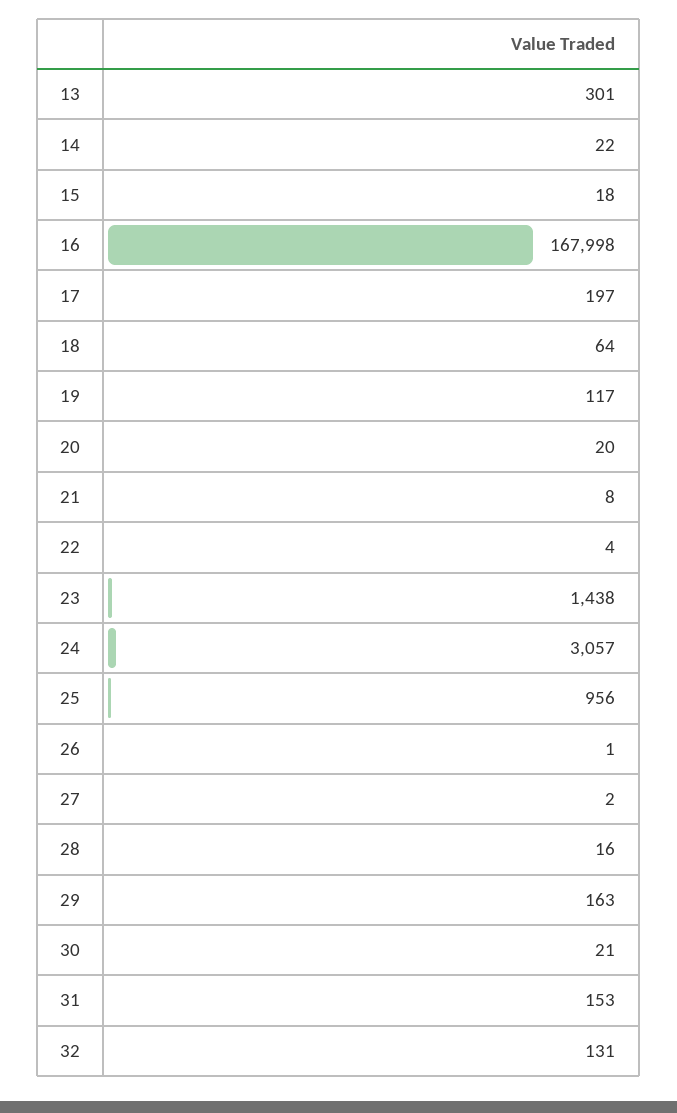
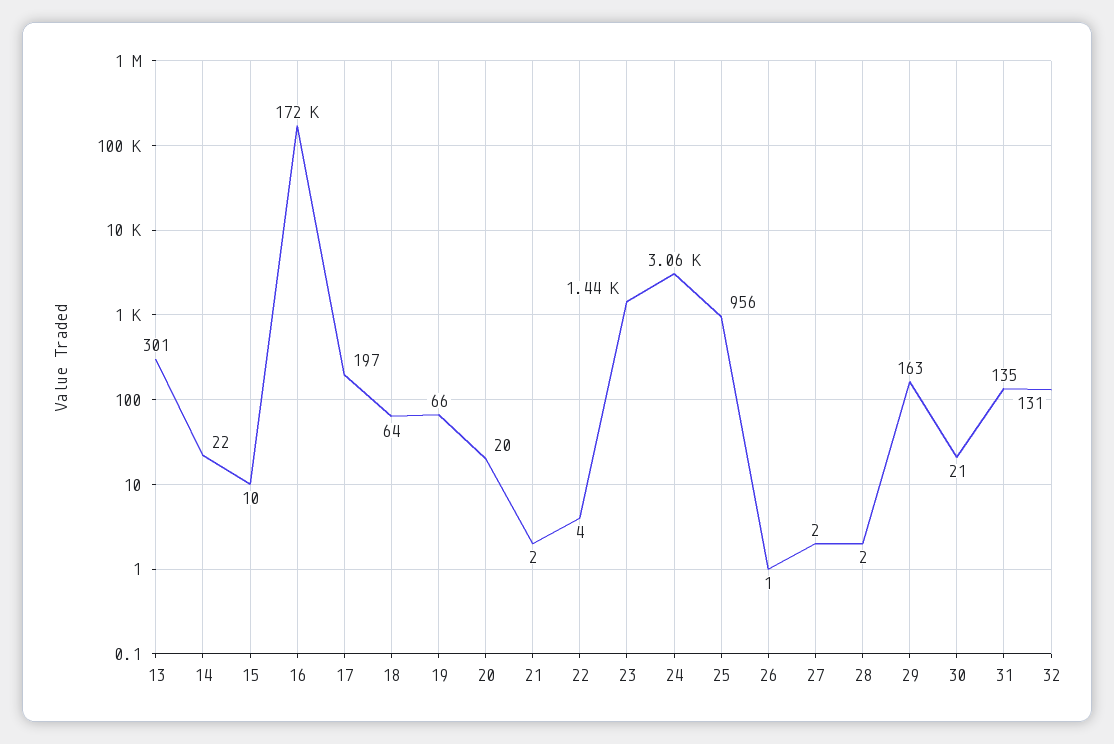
  {
    "13": 301,
    "14": 22,
-   "15": 18,
+   "15": 10,
-   "16": 167998,
+   "16": 172000,
    "17": 197,
    "18": 64,
-   "19": 117,
+   "19": 66,
    "20": 20,
-   "21": 8,
+   "21": 2,
    "22": 4,
    "23": 1438,
    "24": 3057,
    "25": 956,
    "26": 1,
    "27": 2,
-   "28": 16,
+   "28": 2,
    "29": 163,
    "30": 21,
-   "31": 153,
+   "31": 135,
    "32": 131
  }

